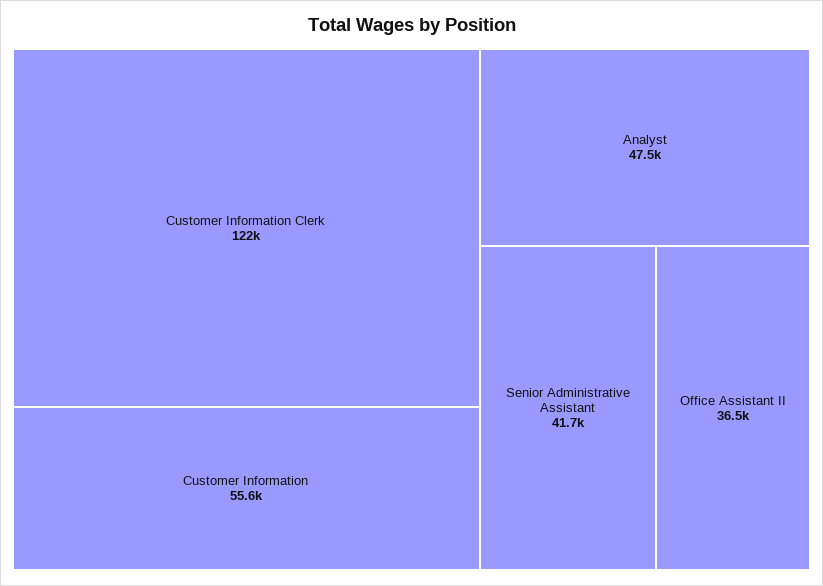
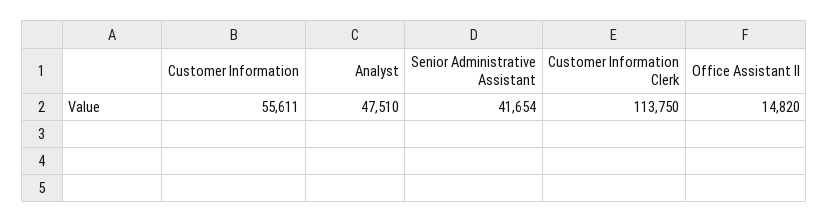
  {
-   "Customer Information Clerk": 122000,
+   "Customer Information Clerk": 113750,
    "Customer Information": 55611,
    "Analyst": 47510,
    "Senior Administrative Assistant": 41654,
-   "Office Assistant II": 36500
+   "Office Assistant II": 14820
  }

